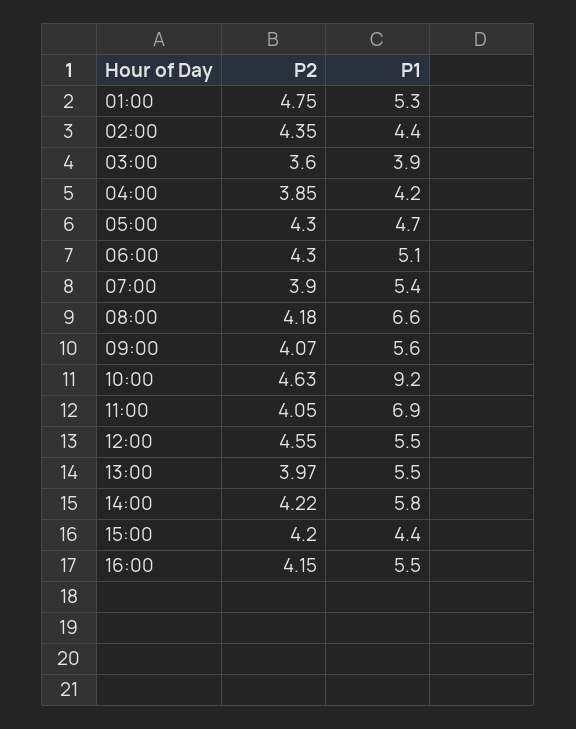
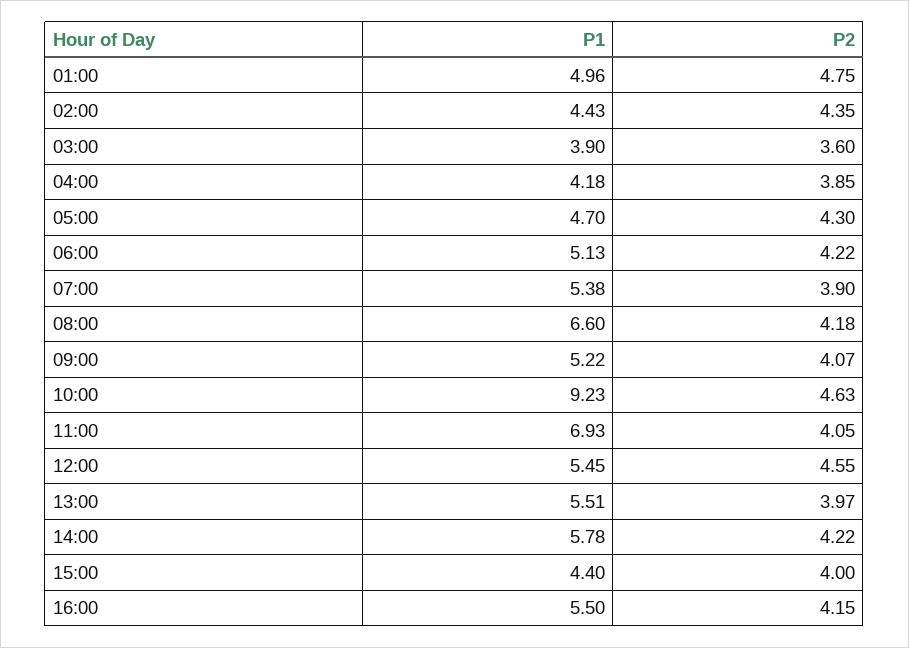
  {
    "P2": {
      "01:00": 4.75,
      "02:00": 4.35,
      "03:00": 3.6,
      "04:00": 3.85,
      "05:00": 4.3,
-     "06:00": 4.3,
+     "06:00": 4.22,
      "07:00": 3.9,
      "08:00": 4.18,
      "09:00": 4.07,
      "10:00": 4.63,
      "11:00": 4.05,
      "12:00": 4.55,
      "13:00": 3.97,
      "14:00": 4.22,
-     "15:00": 4.2,
+     "15:00": 4,
      "16:00": 4.15
    },
    "P1": {
-     "01:00": 5.3,
+     "01:00": 4.96,
      "02:00": 4.43,
      "03:00": 3.9,
      "04:00": 4.18,
      "05:00": 4.7,
      "06:00": 5.13,
      "07:00": 5.38,
      "08:00": 6.6,
-     "09:00": 5.6,
+     "09:00": 5.22,
      "10:00": 9.23,
      "11:00": 6.93,
      "12:00": 5.45,
      "13:00": 5.51,
      "14:00": 5.78,
      "15:00": 4.4,
      "16:00": 5.5
    }
  }

